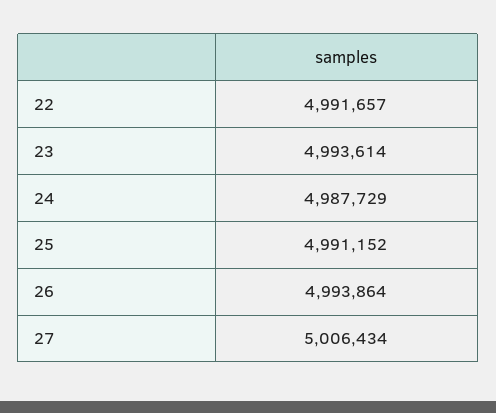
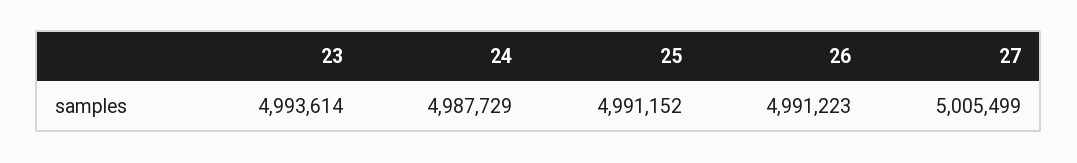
  {
-   "22": 4991657,
    "23": 4993614,
    "24": 4987729,
    "25": 4991152,
-   "26": 4993864,
+   "26": 4991223,
-   "27": 5006434
+   "27": 5005499
  }

